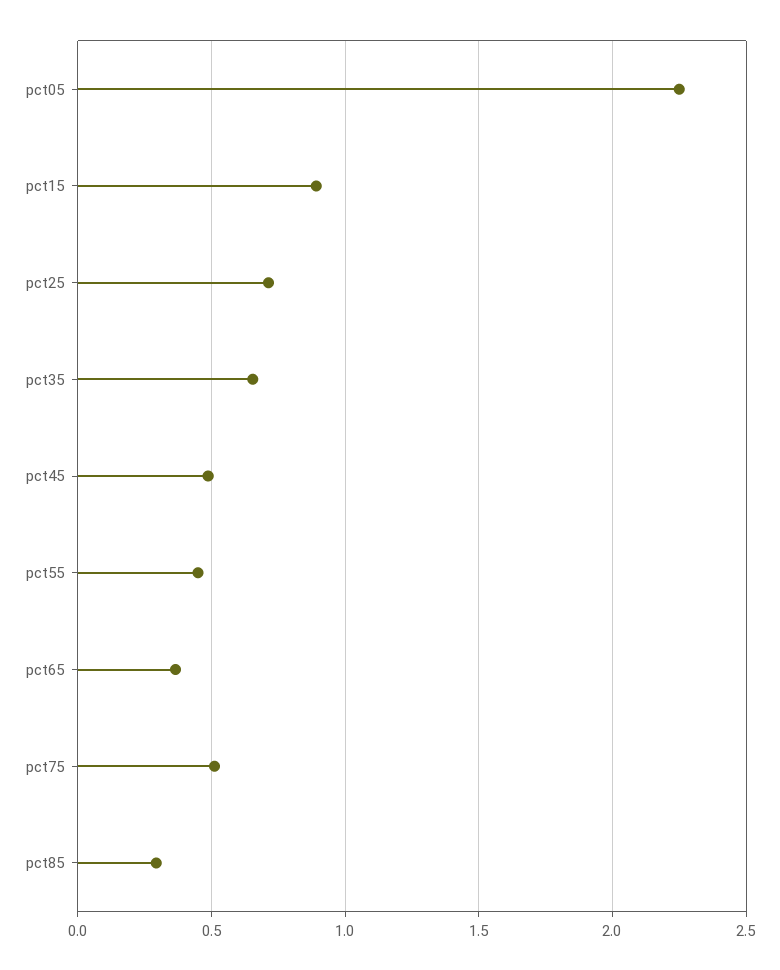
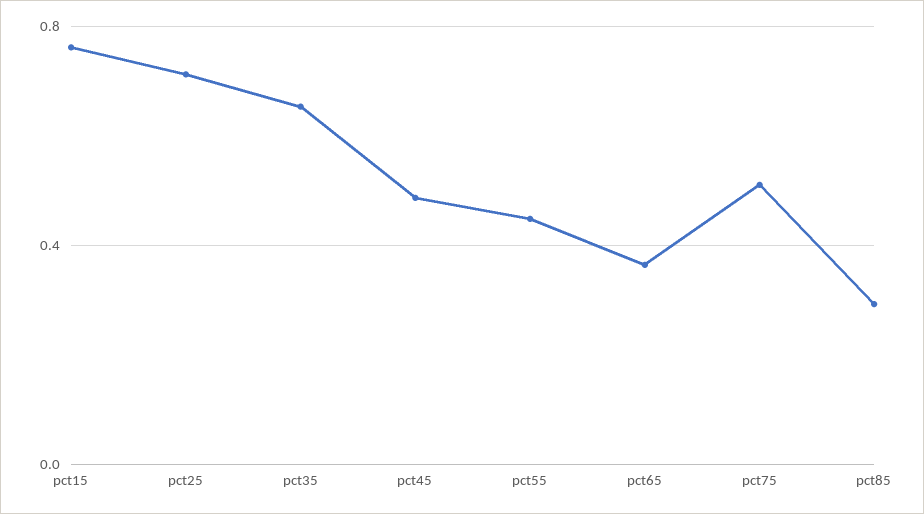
  {
-   "pct05": 2.25,
-   "pct15": 0.9,
+   "pct15": 0.75,
    "pct25": 0.7,
    "pct35": 0.65,
    "pct45": 0.5,
    "pct55": 0.45,
    "pct65": 0.35,
    "pct75": 0.5,
    "pct85": 0.3
  }

